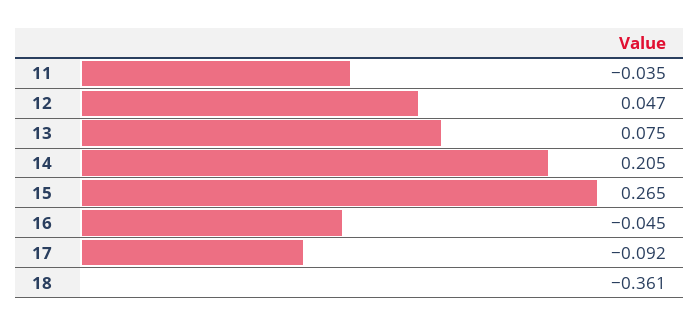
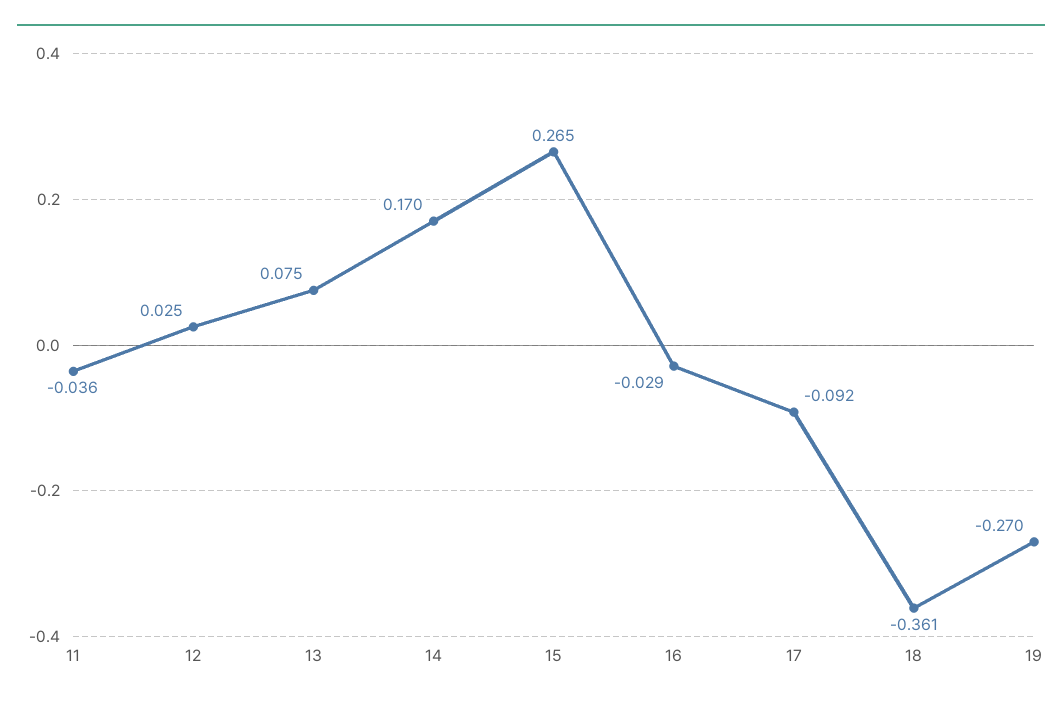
  {
-   "11": -0.035,
+   "11": -0.036,
-   "12": 0.047,
+   "12": 0.025,
    "13": 0.075,
-   "14": 0.205,
+   "14": 0.17,
    "15": 0.265,
-   "16": -0.045,
+   "16": -0.029,
    "17": -0.092,
-   "18": -0.361
+   "18": -0.361,
+   "19": -0.27
  }

